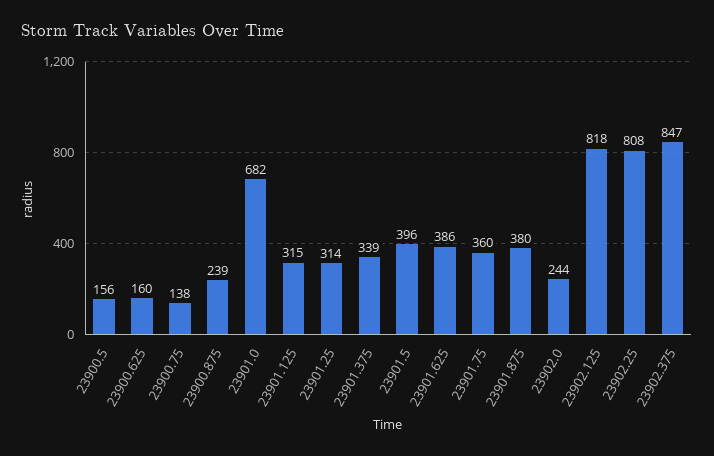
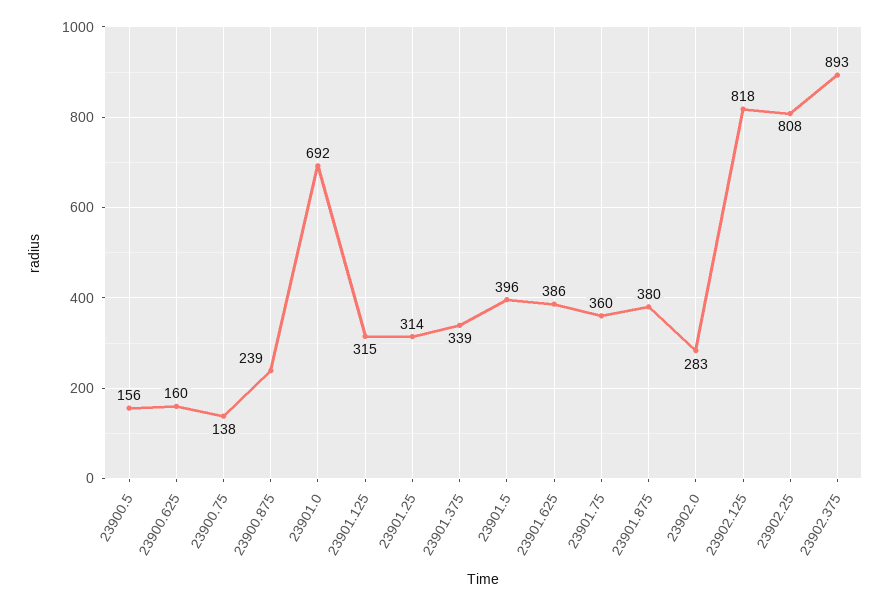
  {
    "23900.5": 156,
    "23900.625": 160,
    "23900.75": 138,
    "23900.875": 239,
-   "23901.0": 682,
+   "23901.0": 692,
    "23901.125": 315,
    "23901.25": 314,
    "23901.375": 339,
    "23901.5": 396,
    "23901.625": 386,
    "23901.75": 360,
    "23901.875": 380,
-   "23902.0": 244,
+   "23902.0": 283,
    "23902.125": 818,
    "23902.25": 808,
-   "23902.375": 847
+   "23902.375": 893
  }

